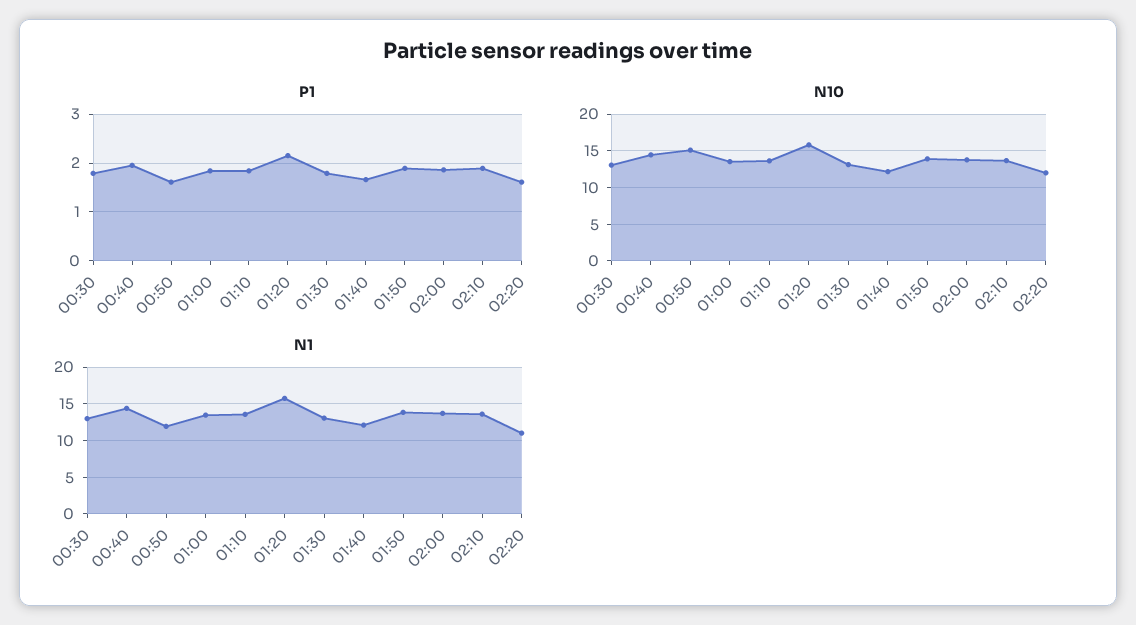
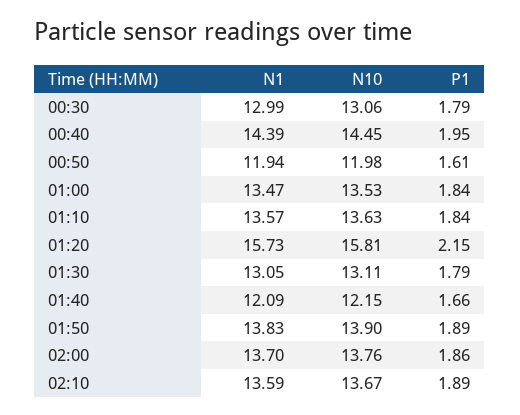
  {
    "P1": {
      "00:30": 1.79,
      "00:40": 1.95,
      "00:50": 1.61,
      "01:00": 1.84,
      "01:10": 1.84,
      "01:20": 2.15,
      "01:30": 1.79,
      "01:40": 1.66,
      "01:50": 1.89,
      "02:00": 1.86,
-     "02:10": 1.89,
+     "02:10": 1.89
-     "02:20": 1.6
    },
    "N10": {
      "00:30": 13.06,
      "00:40": 14.45,
-     "00:50": 15,
+     "00:50": 11.98,
      "01:00": 13.53,
      "01:10": 13.63,
      "01:20": 15.81,
      "01:30": 13.11,
      "01:40": 12.15,
      "01:50": 13.9,
      "02:00": 13.76,
-     "02:10": 13.67,
+     "02:10": 13.67
-     "02:20": 12
    },
    "N1": {
      "00:30": 12.99,
      "00:40": 14.39,
      "00:50": 11.94,
      "01:00": 13.47,
      "01:10": 13.57,
      "01:20": 15.73,
      "01:30": 13.05,
      "01:40": 12.09,
      "01:50": 13.83,
      "02:00": 13.7,
-     "02:10": 13.59,
+     "02:10": 13.59
-     "02:20": 11
    }
  }

